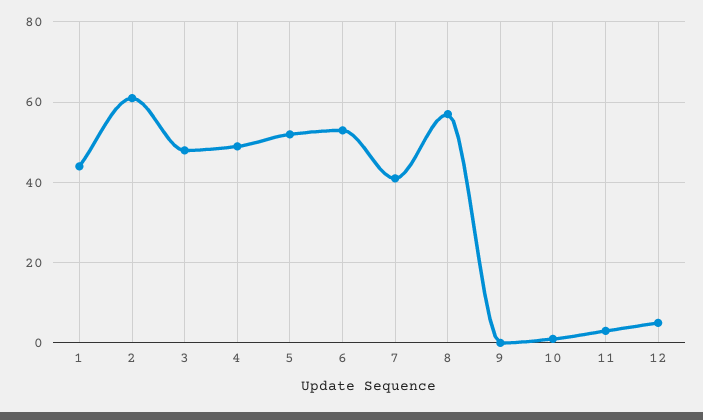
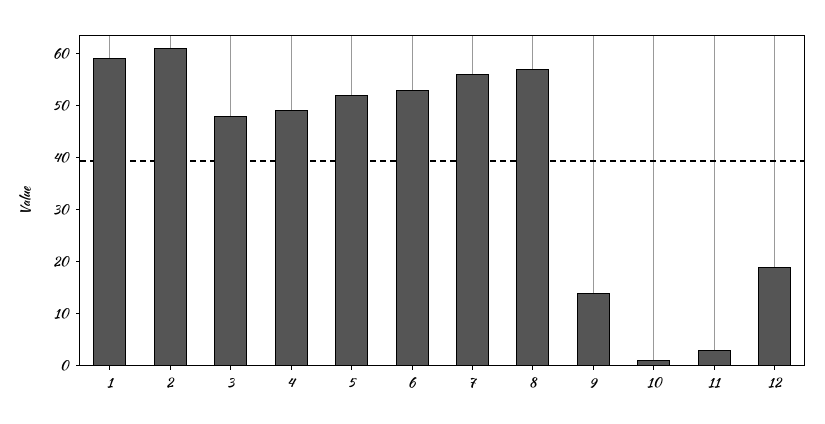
  {
-   "1": 45,
+   "1": 60,
    "2": 60,
    "3": 50,
    "4": 50,
    "5": 50,
    "6": 55,
-   "7": 40,
+   "7": 55,
    "8": 55,
-   "9": 0,
+   "9": 15,
    "10": 0,
    "11": 5,
-   "12": 5
+   "12": 20
  }

